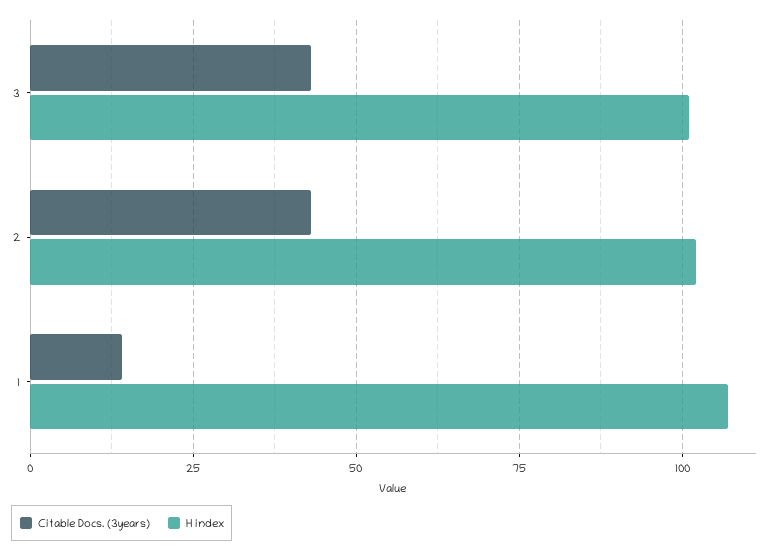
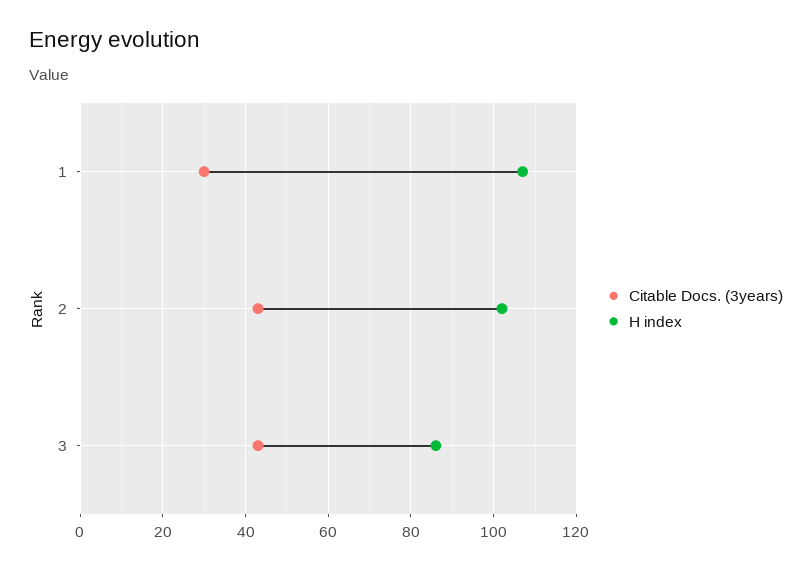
  {
    "Citable Docs. (3years)": {
      "3": 45,
      "2": 45,
-     "1": 15
+     "1": 30
    },
    "H index": {
-     "3": 100,
+     "3": 85,
      "2": 100,
      "1": 105
    }
  }

